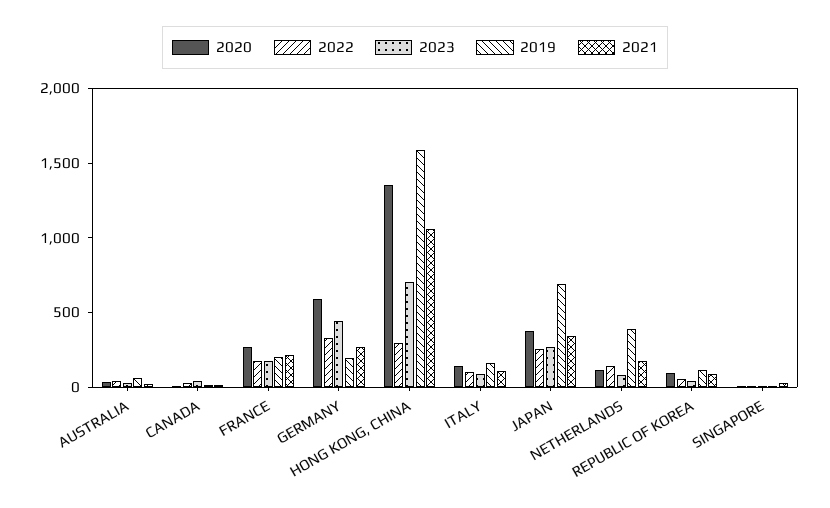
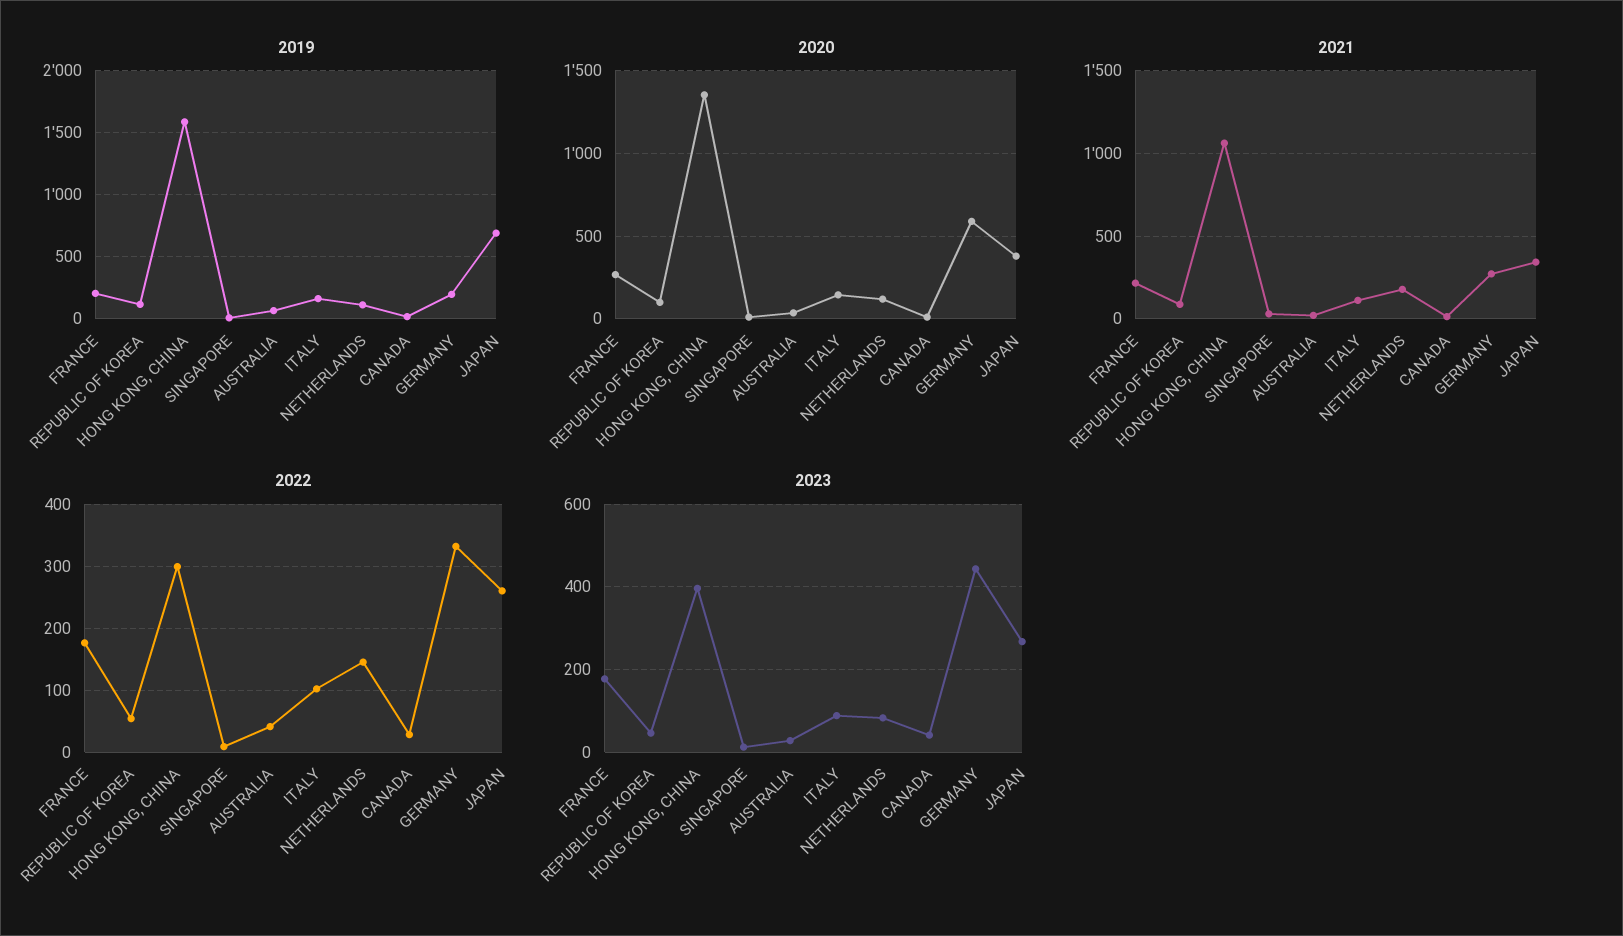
  {
    "2020": {
      "AUSTRALIA": 50,
      "CANADA": 0,
      "FRANCE": 250,
      "GERMANY": 600,
      "HONG KONG, CHINA": 1350,
      "ITALY": 150,
      "JAPAN": 400,
      "NETHERLANDS": 100,
      "REPUBLIC OF KOREA": 100,
      "SINGAPORE": 0
    },
    "2022": {
      "AUSTRALIA": 40,
      "CANADA": 30,
      "FRANCE": 180,
      "GERMANY": 330,
      "HONG KONG, CHINA": 300,
      "ITALY": 100,
      "JAPAN": 260,
      "NETHERLANDS": 150,
      "REPUBLIC OF KOREA": 50,
      "SINGAPORE": 10
    },
    "2023": {
      "AUSTRALIA": 20,
      "CANADA": 40,
      "FRANCE": 180,
      "GERMANY": 440,
-     "HONG KONG, CHINA": 700,
+     "HONG KONG, CHINA": 400,
      "ITALY": 80,
      "JAPAN": 260,
      "NETHERLANDS": 80,
      "REPUBLIC OF KOREA": 40,
      "SINGAPORE": 20
    },
    "2019": {
      "AUSTRALIA": 50,
      "CANADA": 0,
      "FRANCE": 200,
      "GERMANY": 200,
      "HONG KONG, CHINA": 1600,
      "ITALY": 150,
      "JAPAN": 700,
-     "NETHERLANDS": 400,
+     "NETHERLANDS": 100,
      "REPUBLIC OF KOREA": 100,
      "SINGAPORE": 0
    },
    "2021": {
      "AUSTRALIA": 0,
      "CANADA": 0,
      "FRANCE": 200,
      "GERMANY": 250,
      "HONG KONG, CHINA": 1050,
      "ITALY": 100,
      "JAPAN": 350,
      "NETHERLANDS": 200,
      "REPUBLIC OF KOREA": 100,
      "SINGAPORE": 50
    }
  }

